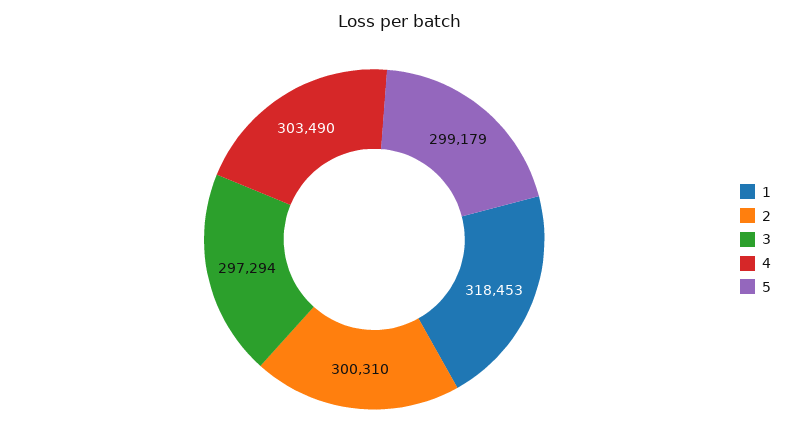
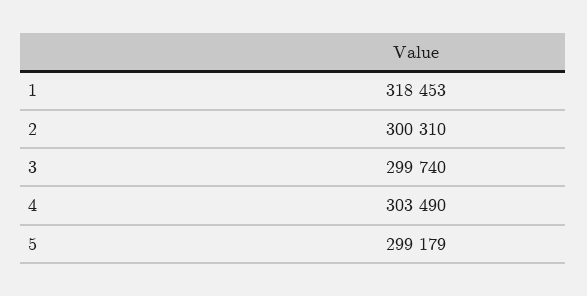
  {
    "1": 318453,
    "2": 300310,
-   "3": 297294,
+   "3": 299740,
    "4": 303490,
    "5": 299179
  }

